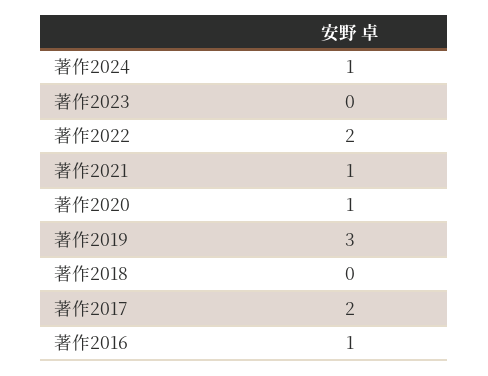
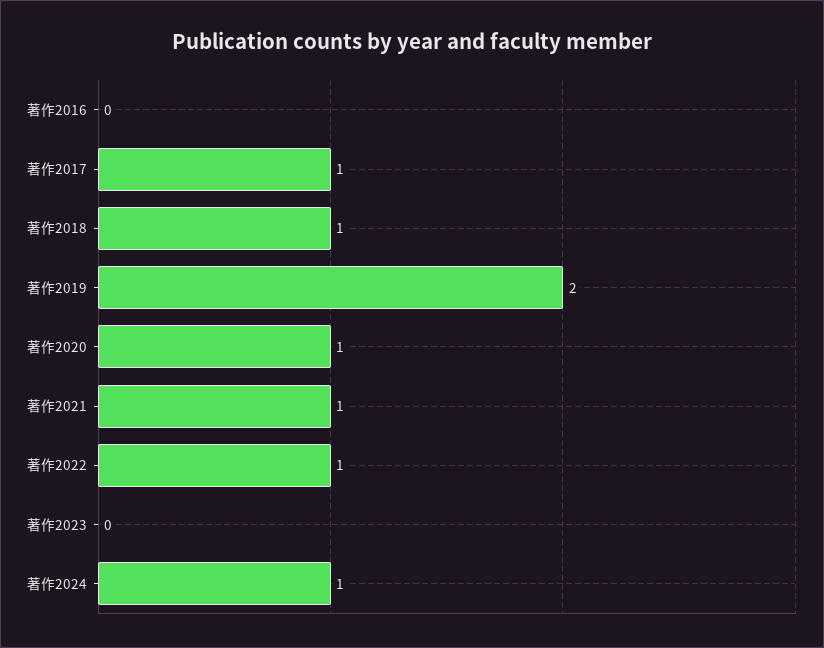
  {
    "著作2024": 1,
    "著作2023": 0,
-   "著作2022": 2,
+   "著作2022": 1,
    "著作2021": 1,
    "著作2020": 1,
-   "著作2019": 3,
+   "著作2019": 2,
-   "著作2018": 0,
+   "著作2018": 1,
-   "著作2017": 2,
+   "著作2017": 1,
-   "著作2016": 1
+   "著作2016": 0
  }

